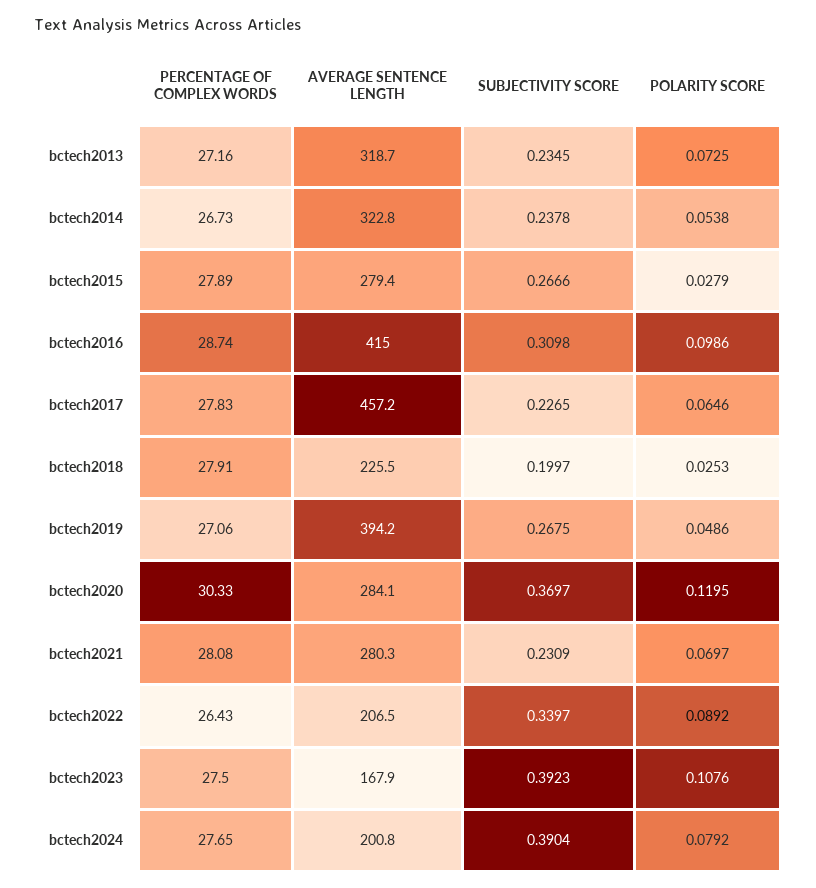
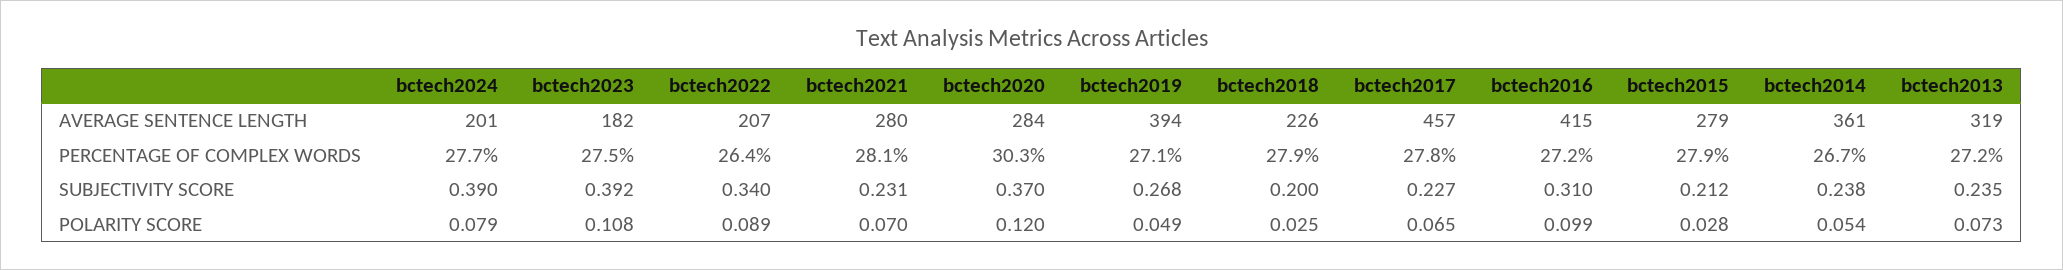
  {
    "PERCENTAGE OF COMPLEX WORDS": {
      "bctech2013": 27.16,
      "bctech2014": 26.73,
      "bctech2015": 27.89,
-     "bctech2016": 28.74,
+     "bctech2016": 27.2,
      "bctech2017": 27.83,
      "bctech2018": 27.91,
      "bctech2019": 27.06,
      "bctech2020": 30.33,
      "bctech2021": 28.08,
      "bctech2022": 26.43,
      "bctech2023": 27.5,
      "bctech2024": 27.65
    },
    "AVERAGE SENTENCE LENGTH": {
      "bctech2013": 318.7,
-     "bctech2014": 322.8,
+     "bctech2014": 361,
      "bctech2015": 279.4,
      "bctech2016": 415,
      "bctech2017": 457.2,
      "bctech2018": 225.5,
      "bctech2019": 394.2,
      "bctech2020": 284.1,
      "bctech2021": 280.3,
      "bctech2022": 206.5,
-     "bctech2023": 167.9,
+     "bctech2023": 182,
      "bctech2024": 200.8
    },
    "SUBJECTIVITY SCORE": {
      "bctech2013": 0.2345,
      "bctech2014": 0.2378,
-     "bctech2015": 0.2666,
+     "bctech2015": 0.212,
      "bctech2016": 0.3098,
      "bctech2017": 0.2265,
      "bctech2018": 0.1997,
      "bctech2019": 0.2675,
      "bctech2020": 0.3697,
      "bctech2021": 0.2309,
      "bctech2022": 0.3397,
      "bctech2023": 0.3923,
      "bctech2024": 0.3904
    },
    "POLARITY SCORE": {
      "bctech2013": 0.0725,
      "bctech2014": 0.0538,
      "bctech2015": 0.0279,
      "bctech2016": 0.0986,
      "bctech2017": 0.0646,
      "bctech2018": 0.0253,
      "bctech2019": 0.0486,
      "bctech2020": 0.1195,
      "bctech2021": 0.0697,
      "bctech2022": 0.0892,
      "bctech2023": 0.1076,
      "bctech2024": 0.0792
    }
  }

